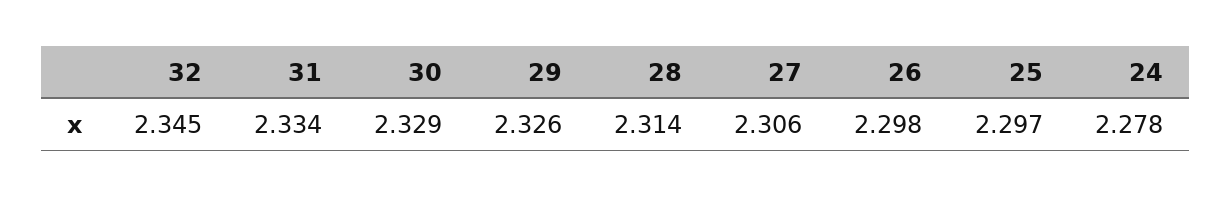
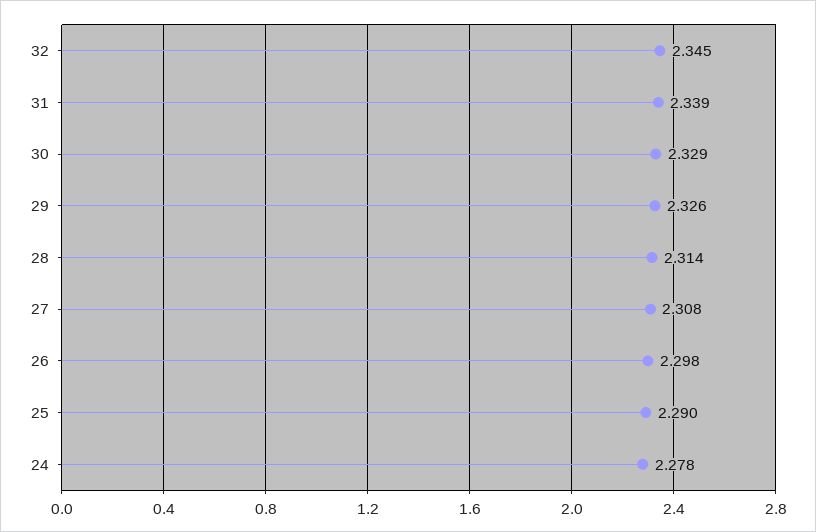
  {
    "32": 2.345,
-   "31": 2.334,
+   "31": 2.339,
    "30": 2.329,
    "29": 2.326,
    "28": 2.314,
-   "27": 2.306,
+   "27": 2.308,
    "26": 2.298,
-   "25": 2.297,
+   "25": 2.29,
    "24": 2.278
  }

